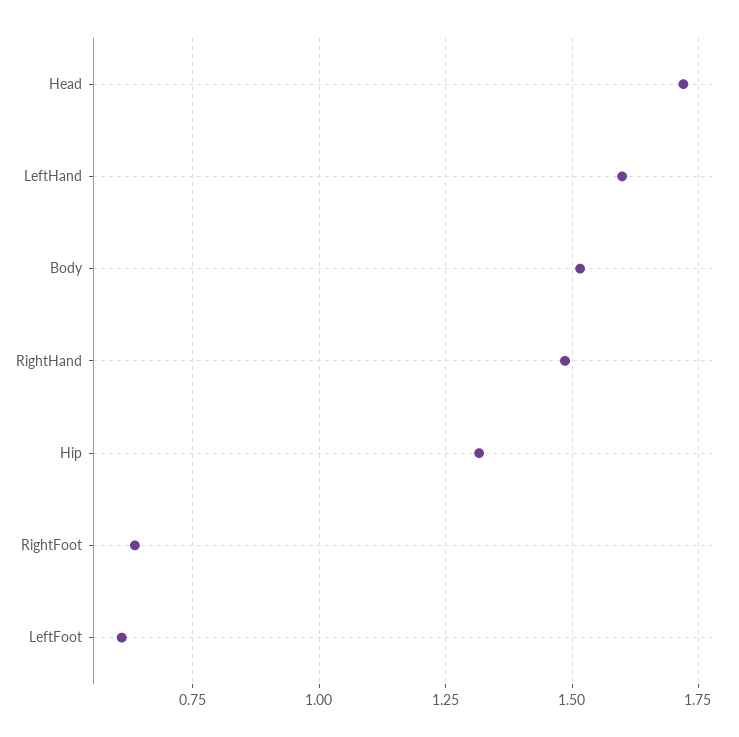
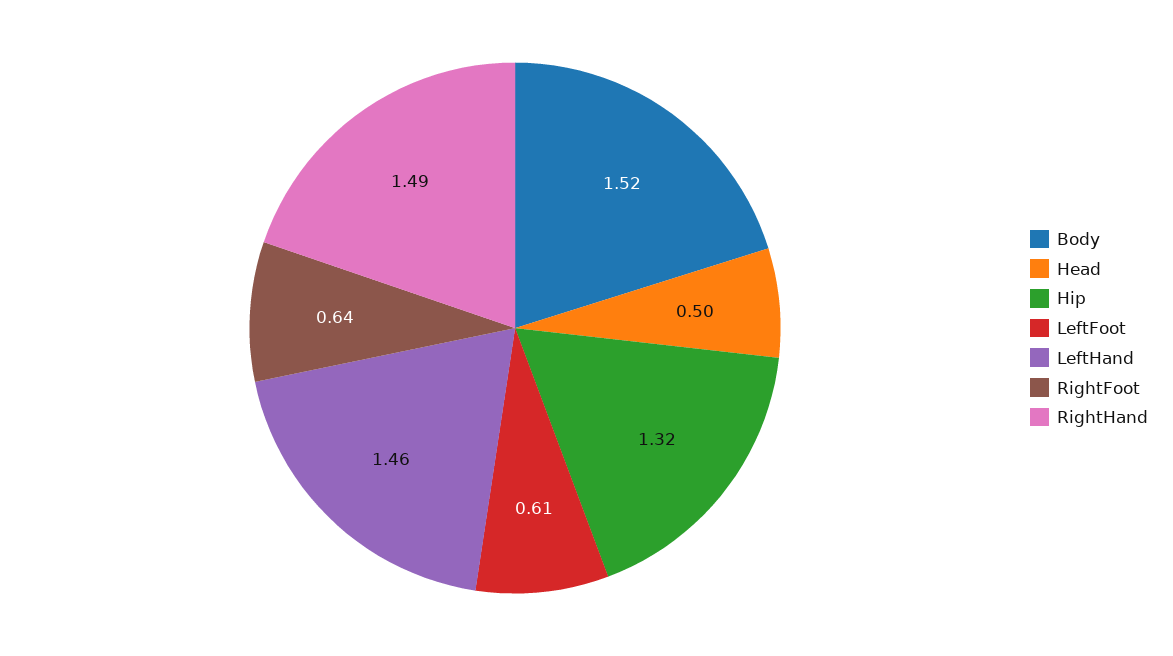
  {
-   "Head": 1.725,
+   "Head": 0.5,
-   "LeftHand": 1.6,
+   "LeftHand": 1.46,
    "Body": 1.52,
    "RightHand": 1.49,
    "Hip": 1.32,
    "RightFoot": 0.64,
    "LeftFoot": 0.61
  }

